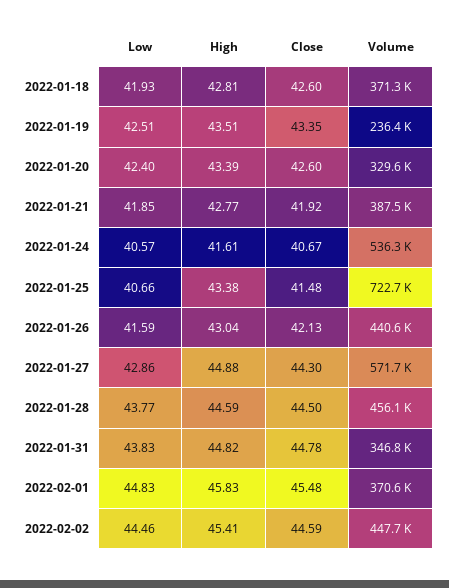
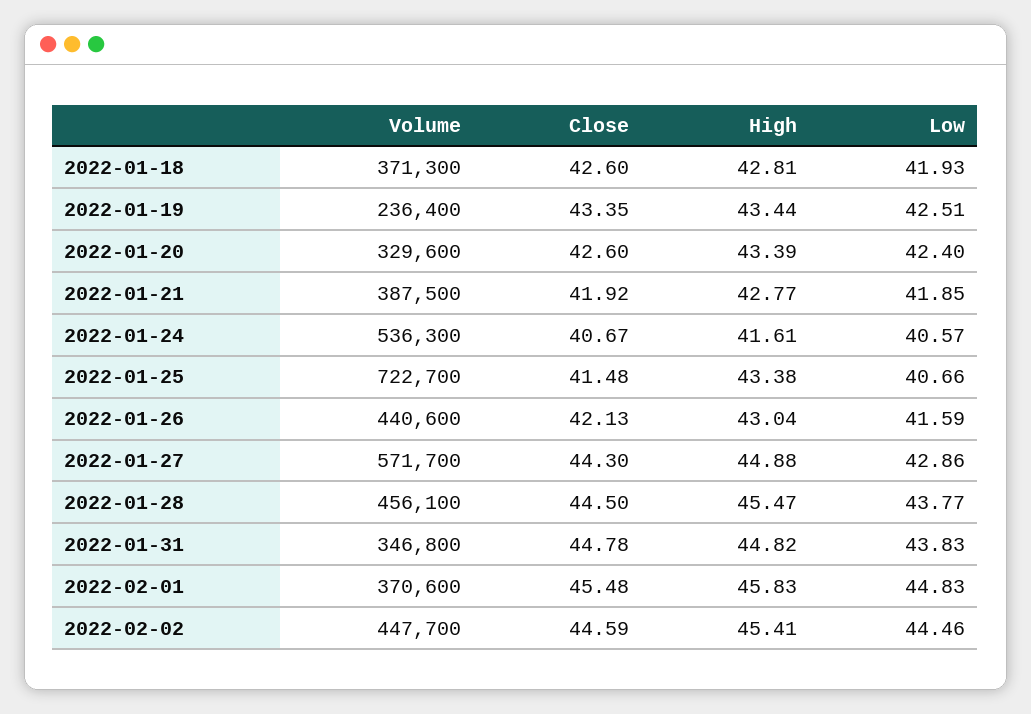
  {
    "Low": {
      "2022-01-18": 41.93,
      "2022-01-19": 42.51,
      "2022-01-20": 42.4,
      "2022-01-21": 41.85,
      "2022-01-24": 40.57,
      "2022-01-25": 40.66,
      "2022-01-26": 41.59,
      "2022-01-27": 42.86,
      "2022-01-28": 43.77,
      "2022-01-31": 43.83,
      "2022-02-01": 44.83,
      "2022-02-02": 44.46
    },
    "High": {
      "2022-01-18": 42.81,
-     "2022-01-19": 43.51,
+     "2022-01-19": 43.44,
      "2022-01-20": 43.39,
      "2022-01-21": 42.77,
      "2022-01-24": 41.61,
      "2022-01-25": 43.38,
      "2022-01-26": 43.04,
      "2022-01-27": 44.88,
-     "2022-01-28": 44.59,
+     "2022-01-28": 45.47,
      "2022-01-31": 44.82,
      "2022-02-01": 45.83,
      "2022-02-02": 45.41
    },
    "Close": {
      "2022-01-18": 42.6,
      "2022-01-19": 43.35,
      "2022-01-20": 42.6,
      "2022-01-21": 41.92,
      "2022-01-24": 40.67,
      "2022-01-25": 41.48,
      "2022-01-26": 42.13,
      "2022-01-27": 44.3,
      "2022-01-28": 44.5,
      "2022-01-31": 44.78,
      "2022-02-01": 45.48,
      "2022-02-02": 44.59
    },
    "Volume": {
      "2022-01-18": 371300,
      "2022-01-19": 236400,
      "2022-01-20": 329600,
      "2022-01-21": 387500,
      "2022-01-24": 536300,
      "2022-01-25": 722700,
      "2022-01-26": 440600,
      "2022-01-27": 571700,
      "2022-01-28": 456100,
      "2022-01-31": 346800,
      "2022-02-01": 370600,
      "2022-02-02": 447700
    }
  }

